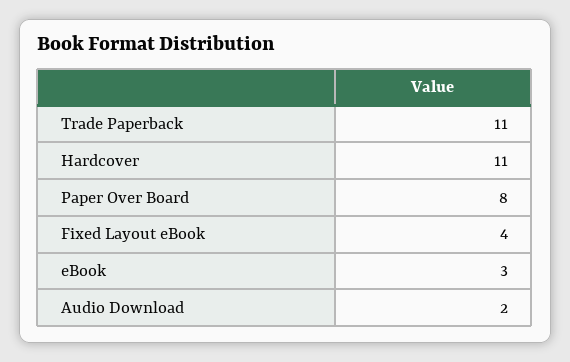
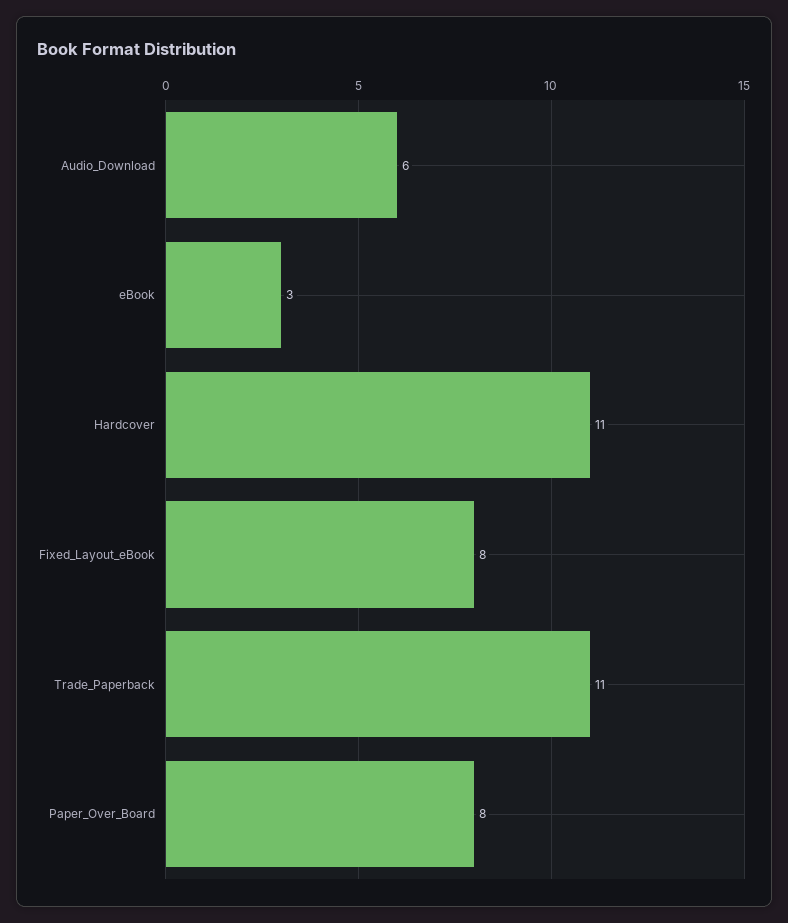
  {
    "Trade Paperback": 11,
    "Hardcover": 11,
    "Paper Over Board": 8,
-   "Fixed Layout eBook": 4,
+   "Fixed Layout eBook": 8,
    "eBook": 3,
-   "Audio Download": 2
+   "Audio Download": 6
  }

